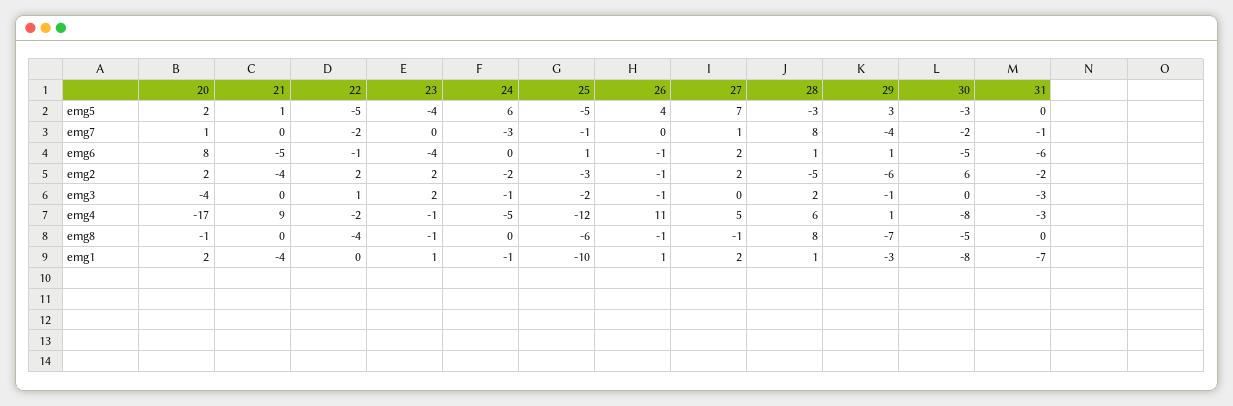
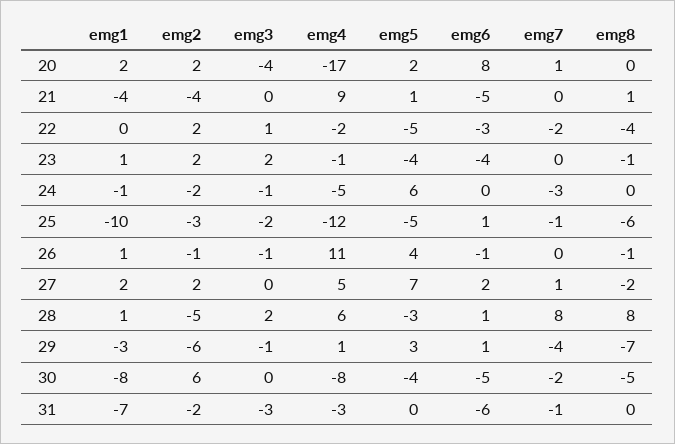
  {
    "20": {
      "emg5": 2,
      "emg7": 1,
      "emg6": 8,
      "emg2": 2,
      "emg3": -4,
      "emg4": -17,
-     "emg8": -1,
+     "emg8": 0,
      "emg1": 2
    },
    "21": {
      "emg5": 1,
      "emg7": 0,
      "emg6": -5,
      "emg2": -4,
      "emg3": 0,
      "emg4": 9,
-     "emg8": 0,
+     "emg8": 1,
      "emg1": -4
    },
    "22": {
      "emg5": -5,
      "emg7": -2,
-     "emg6": -1,
+     "emg6": -3,
      "emg2": 2,
      "emg3": 1,
      "emg4": -2,
      "emg8": -4,
      "emg1": 0
    },
    "23": {
      "emg5": -4,
      "emg7": 0,
      "emg6": -4,
      "emg2": 2,
      "emg3": 2,
      "emg4": -1,
      "emg8": -1,
      "emg1": 1
    },
    "24": {
      "emg5": 6,
      "emg7": -3,
      "emg6": 0,
      "emg2": -2,
      "emg3": -1,
      "emg4": -5,
      "emg8": 0,
      "emg1": -1
    },
    "25": {
      "emg5": -5,
      "emg7": -1,
      "emg6": 1,
      "emg2": -3,
      "emg3": -2,
      "emg4": -12,
      "emg8": -6,
      "emg1": -10
    },
    "26": {
      "emg5": 4,
      "emg7": 0,
      "emg6": -1,
      "emg2": -1,
      "emg3": -1,
      "emg4": 11,
      "emg8": -1,
      "emg1": 1
    },
    "27": {
      "emg5": 7,
      "emg7": 1,
      "emg6": 2,
      "emg2": 2,
      "emg3": 0,
      "emg4": 5,
-     "emg8": -1,
+     "emg8": -2,
      "emg1": 2
    },
    "28": {
      "emg5": -3,
      "emg7": 8,
      "emg6": 1,
      "emg2": -5,
      "emg3": 2,
      "emg4": 6,
      "emg8": 8,
      "emg1": 1
    },
    "29": {
      "emg5": 3,
      "emg7": -4,
      "emg6": 1,
      "emg2": -6,
      "emg3": -1,
      "emg4": 1,
      "emg8": -7,
      "emg1": -3
    },
    "30": {
-     "emg5": -3,
+     "emg5": -4,
      "emg7": -2,
      "emg6": -5,
      "emg2": 6,
      "emg3": 0,
      "emg4": -8,
      "emg8": -5,
      "emg1": -8
    },
    "31": {
      "emg5": 0,
      "emg7": -1,
      "emg6": -6,
      "emg2": -2,
      "emg3": -3,
      "emg4": -3,
      "emg8": 0,
      "emg1": -7
    }
  }

